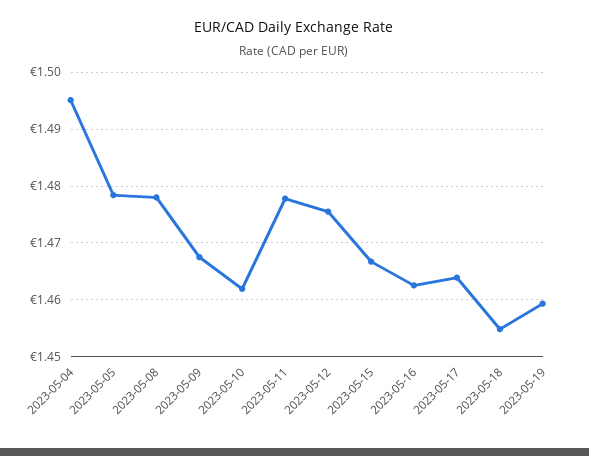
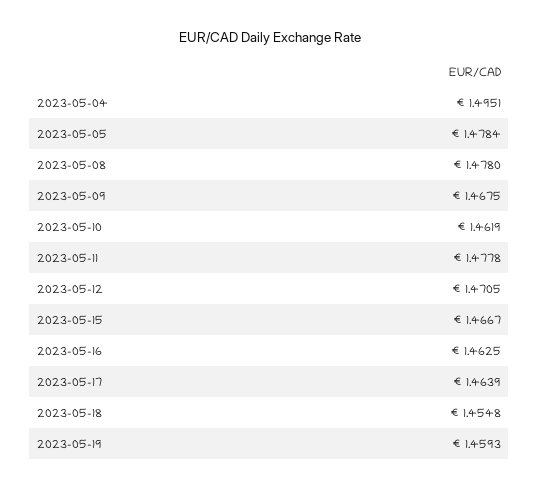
  {
    "2023-05-04": 1.4951,
    "2023-05-05": 1.4784,
    "2023-05-08": 1.478,
    "2023-05-09": 1.4675,
    "2023-05-10": 1.4619,
    "2023-05-11": 1.4778,
-   "2023-05-12": 1.476,
+   "2023-05-12": 1.4705,
    "2023-05-15": 1.4667,
    "2023-05-16": 1.4625,
    "2023-05-17": 1.4639,
    "2023-05-18": 1.4548,
    "2023-05-19": 1.4593
  }

